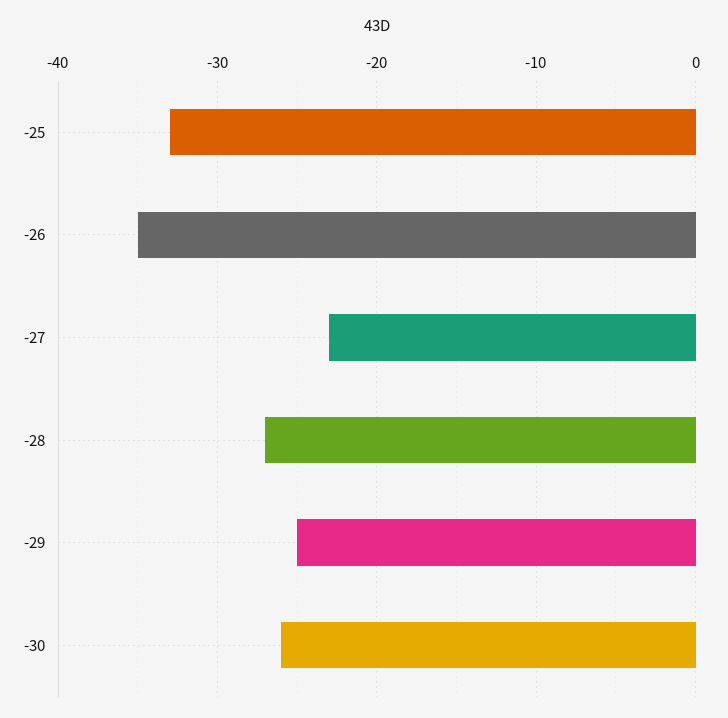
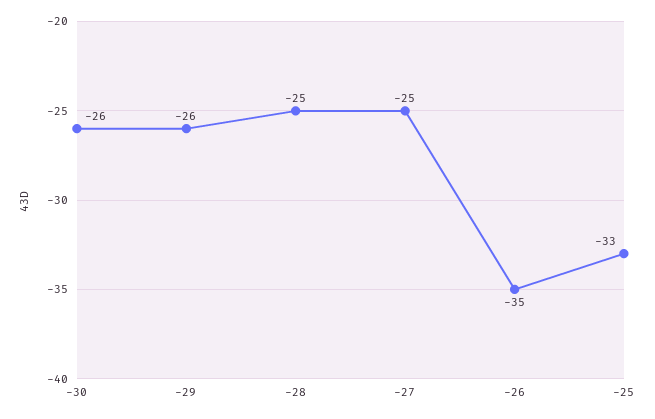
  {
    "-25": -33,
    "-26": -35,
-   "-27": -23,
+   "-27": -25,
-   "-28": -27,
+   "-28": -25,
-   "-29": -25,
+   "-29": -26,
    "-30": -26
  }

